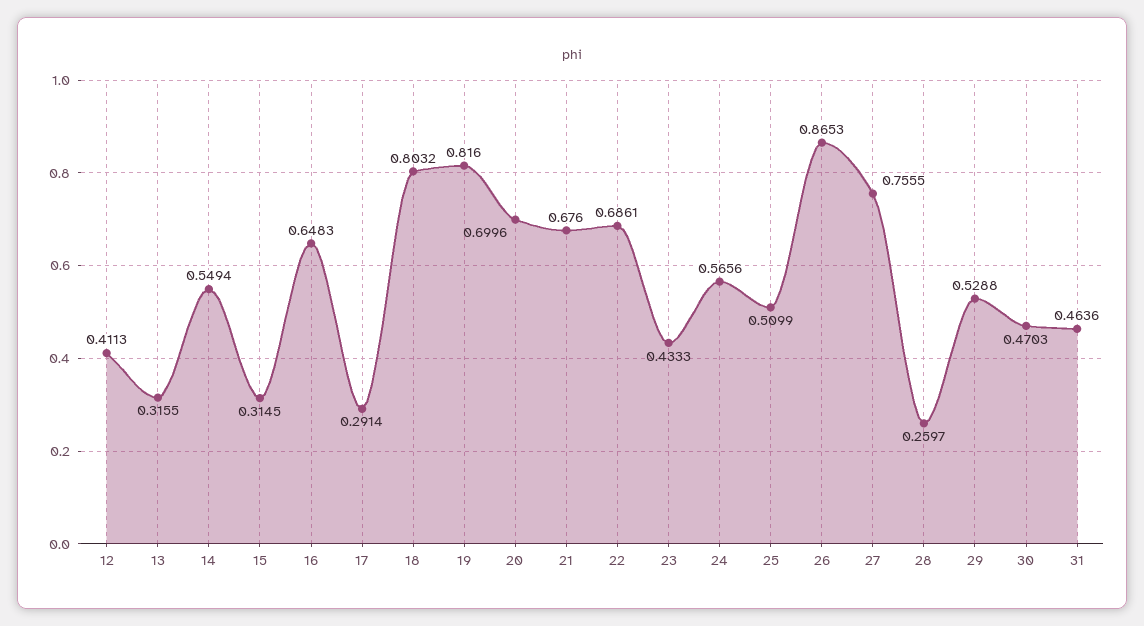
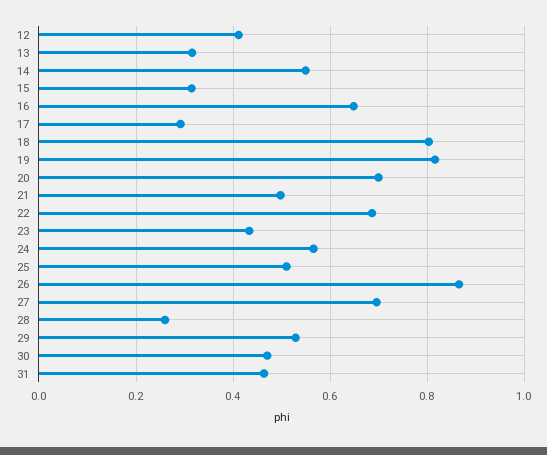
  {
    "12": 0.4113,
    "13": 0.3155,
    "14": 0.5494,
    "15": 0.3145,
    "16": 0.6483,
    "17": 0.2914,
    "18": 0.8032,
    "19": 0.816,
    "20": 0.6996,
-   "21": 0.676,
+   "21": 0.5,
    "22": 0.6861,
    "23": 0.4333,
    "24": 0.5656,
    "25": 0.5099,
    "26": 0.8653,
-   "27": 0.7555,
+   "27": 0.7,
    "28": 0.2597,
    "29": 0.5288,
    "30": 0.4703,
    "31": 0.4636
  }

